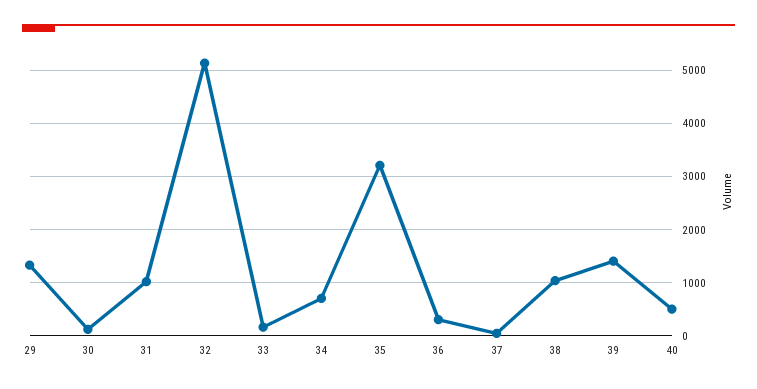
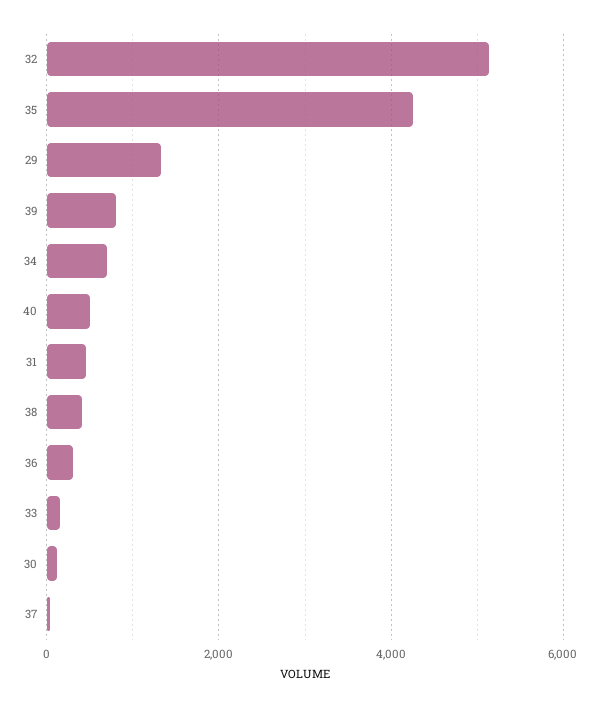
  {
    "29": 1400,
    "30": 200,
-   "31": 1000,
+   "31": 400,
    "32": 5200,
    "33": 200,
    "34": 800,
-   "35": 3200,
+   "35": 4200,
    "36": 400,
    "37": 0,
-   "38": 1000,
+   "38": 400,
-   "39": 1400,
+   "39": 800,
    "40": 400
  }

